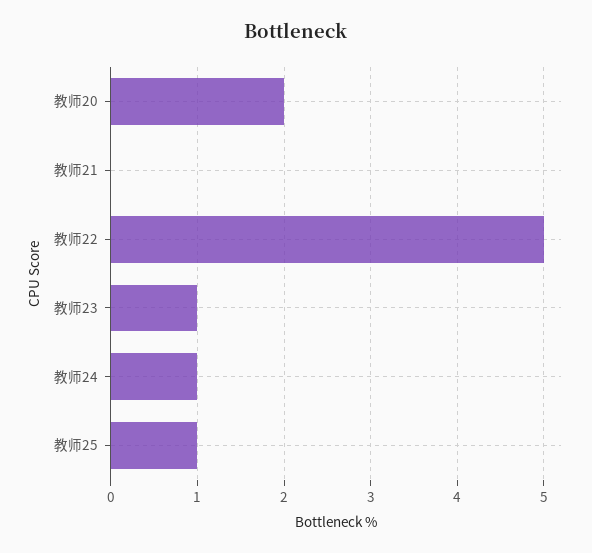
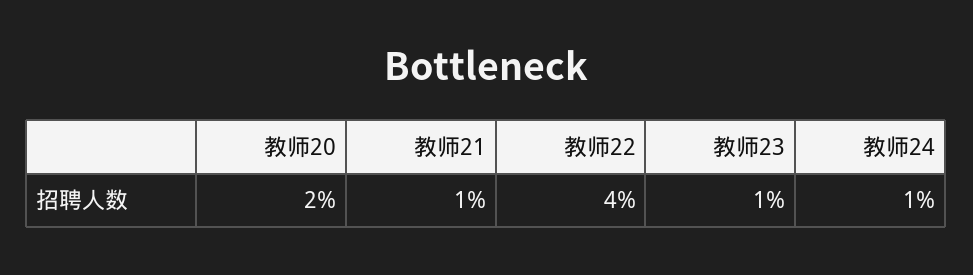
  {
    "教师20": 2,
-   "教师21": 0,
+   "教师21": 1,
-   "教师22": 5,
+   "教师22": 4,
    "教师23": 1,
-   "教师24": 1,
+   "教师24": 1
-   "教师25": 1
  }

